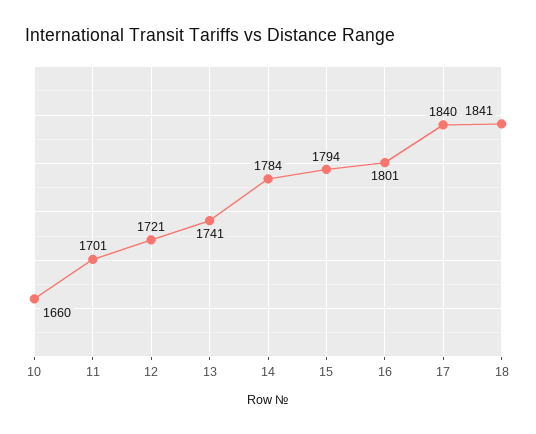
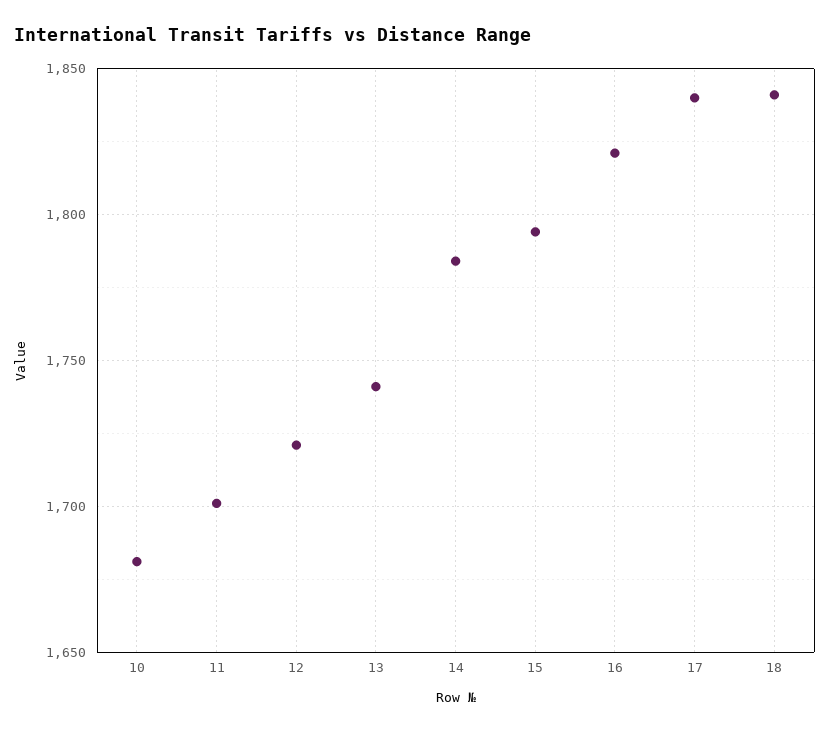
  {
-   "10": 1660,
+   "10": 1680,
    "11": 1701,
    "12": 1721,
    "13": 1741,
    "14": 1784,
    "15": 1794,
-   "16": 1801,
+   "16": 1820,
    "17": 1840,
    "18": 1841
  }

